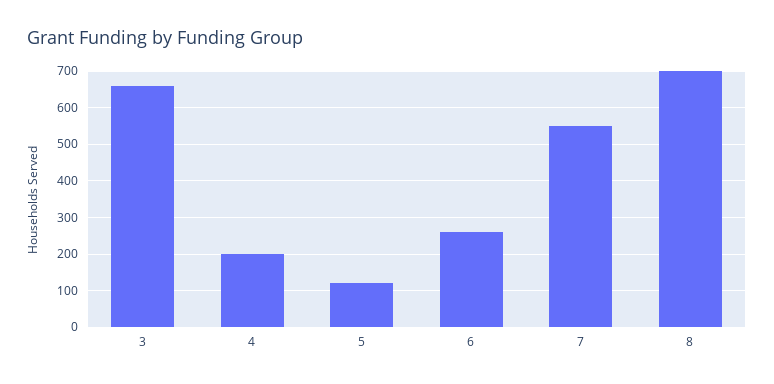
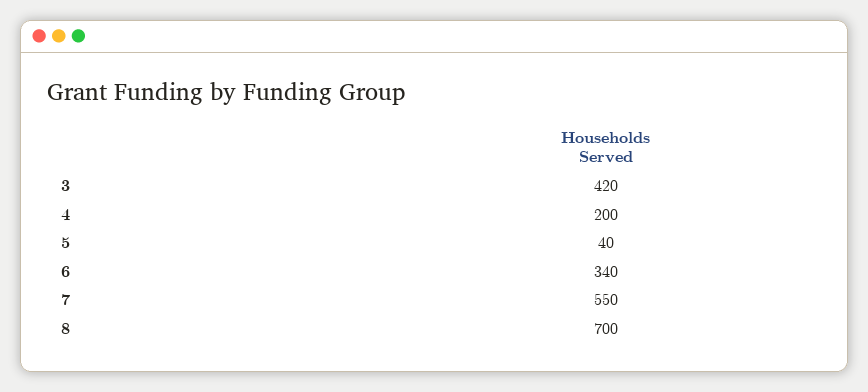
  {
-   "3": 660,
+   "3": 420,
    "4": 200,
-   "5": 120,
+   "5": 40,
-   "6": 260,
+   "6": 340,
    "7": 550,
    "8": 700
  }

